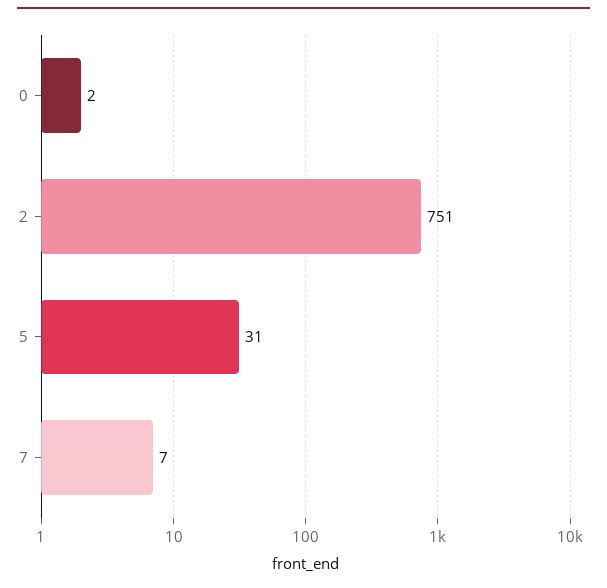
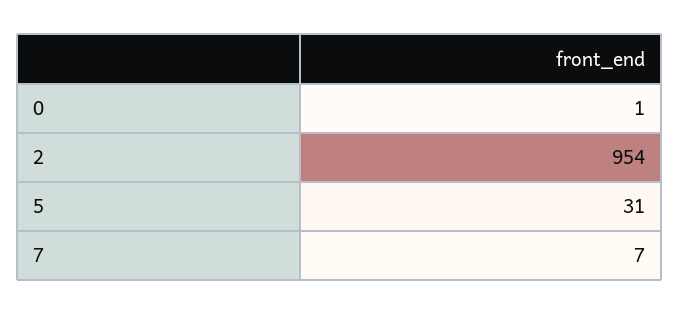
  {
-   "0": 2,
+   "0": 1,
-   "2": 751,
+   "2": 954,
    "5": 31,
    "7": 7
  }

